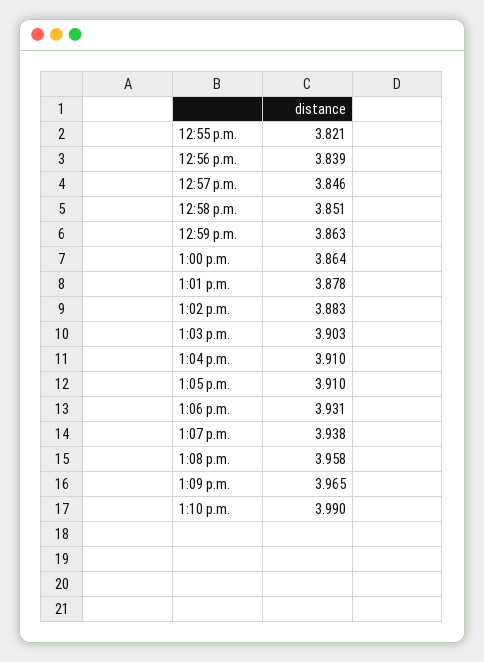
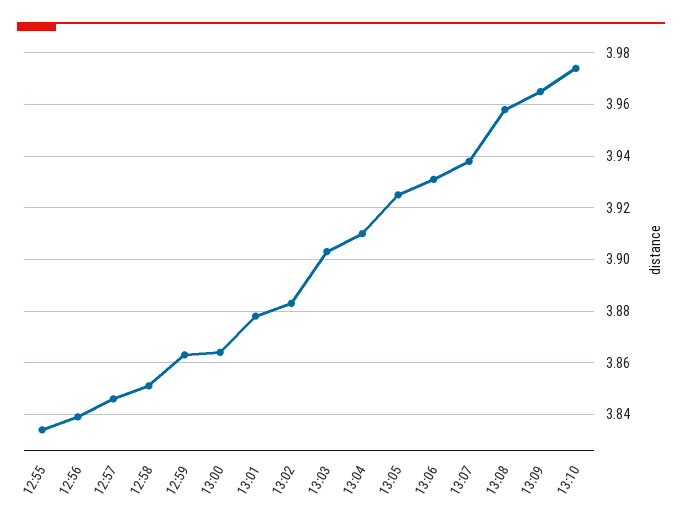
  {
-   "12:55 p.m.": 3.821,
+   "12:55 p.m.": 3.835,
    "12:56 p.m.": 3.839,
    "12:57 p.m.": 3.846,
    "12:58 p.m.": 3.851,
    "12:59 p.m.": 3.863,
    "1:00 p.m.": 3.864,
    "1:01 p.m.": 3.878,
    "1:02 p.m.": 3.883,
    "1:03 p.m.": 3.903,
    "1:04 p.m.": 3.91,
-   "1:05 p.m.": 3.91,
+   "1:05 p.m.": 3.925,
    "1:06 p.m.": 3.931,
    "1:07 p.m.": 3.938,
    "1:08 p.m.": 3.958,
    "1:09 p.m.": 3.965,
-   "1:10 p.m.": 3.99
+   "1:10 p.m.": 3.975
  }

